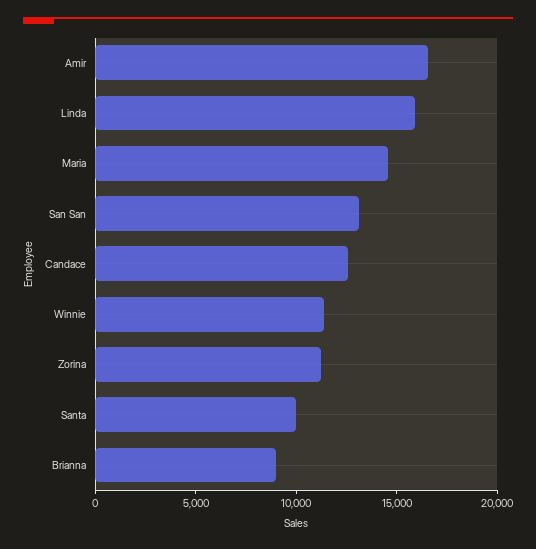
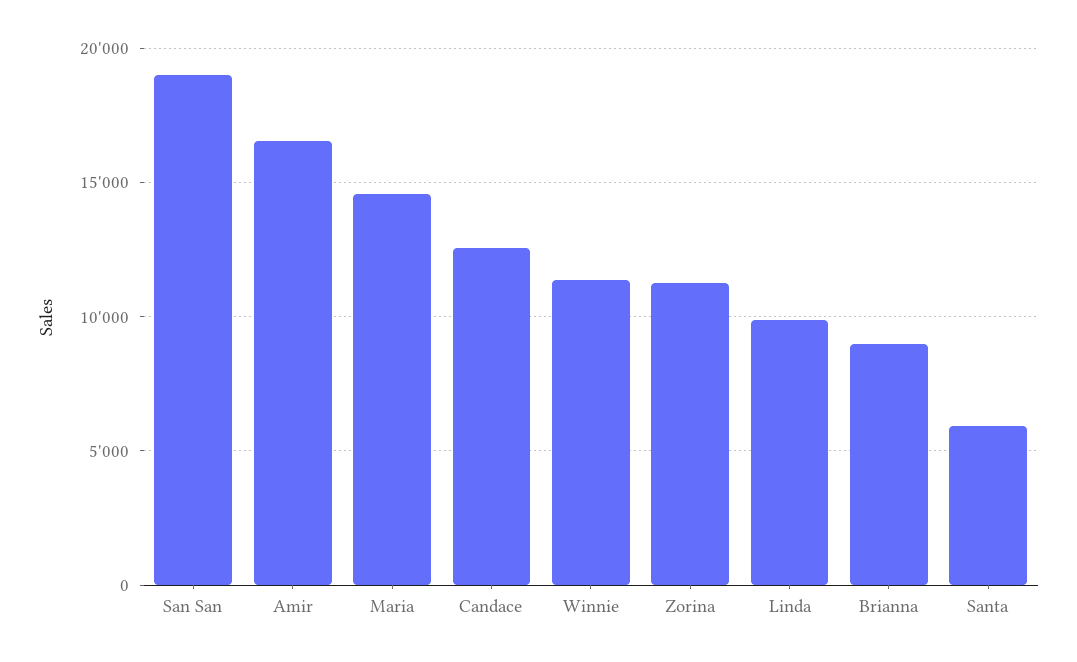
  {
    "Amir": 16500,
-   "Linda": 16000,
+   "Linda": 10000,
    "Maria": 14500,
-   "San San": 13000,
+   "San San": 19000,
    "Candace": 12500,
    "Winnie": 11500,
    "Zorina": 11000,
-   "Santa": 10000,
+   "Santa": 6000,
    "Brianna": 9000
  }

